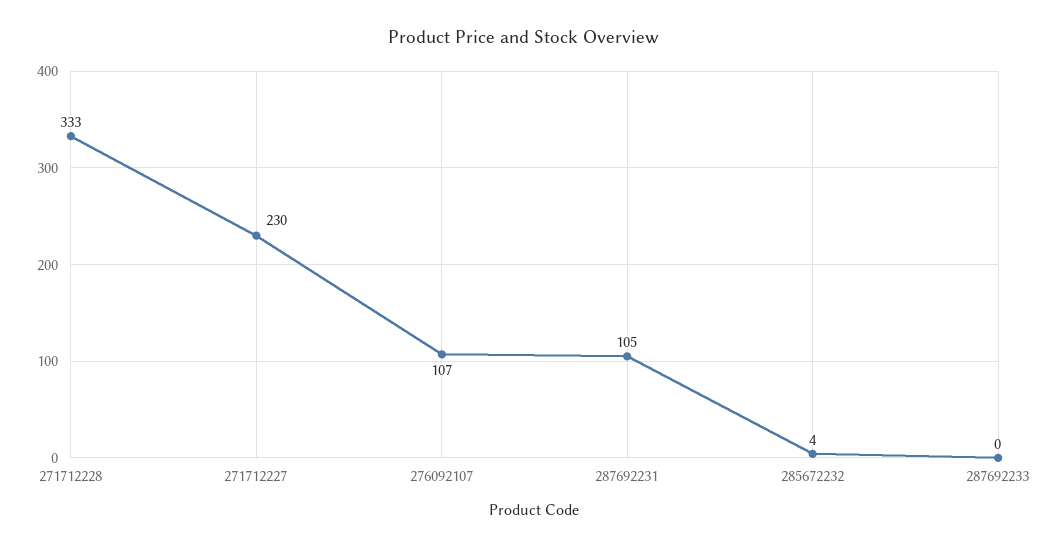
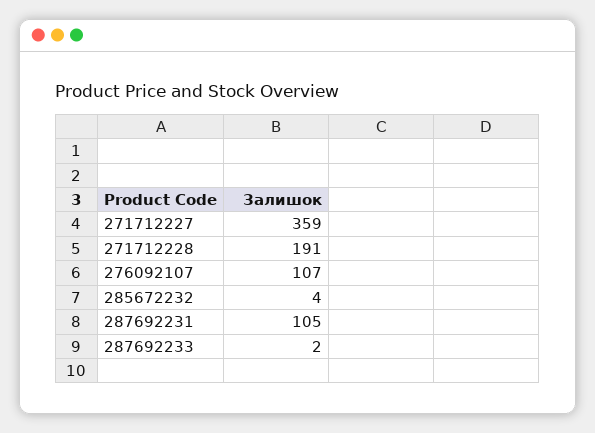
  {
-   "271712228": 333,
+   "271712228": 191,
-   "271712227": 230,
+   "271712227": 359,
    "276092107": 107,
    "287692231": 105,
    "285672232": 4,
-   "287692233": 0
+   "287692233": 2
  }

